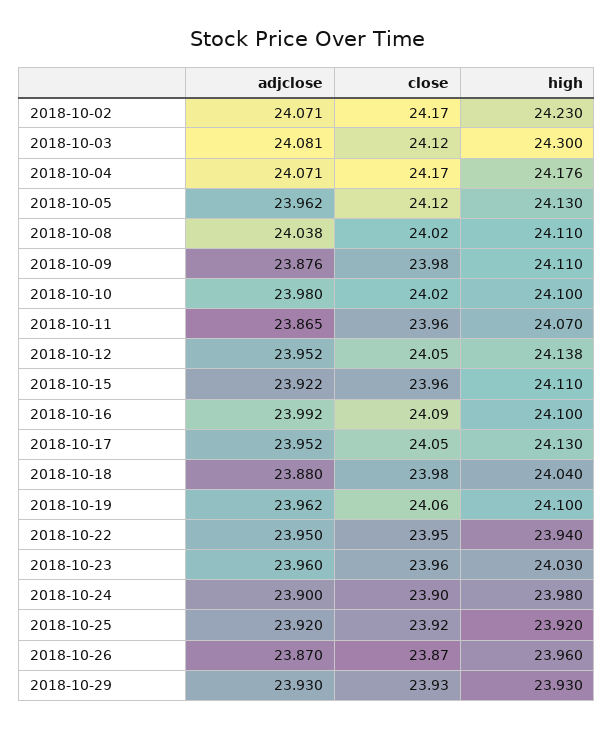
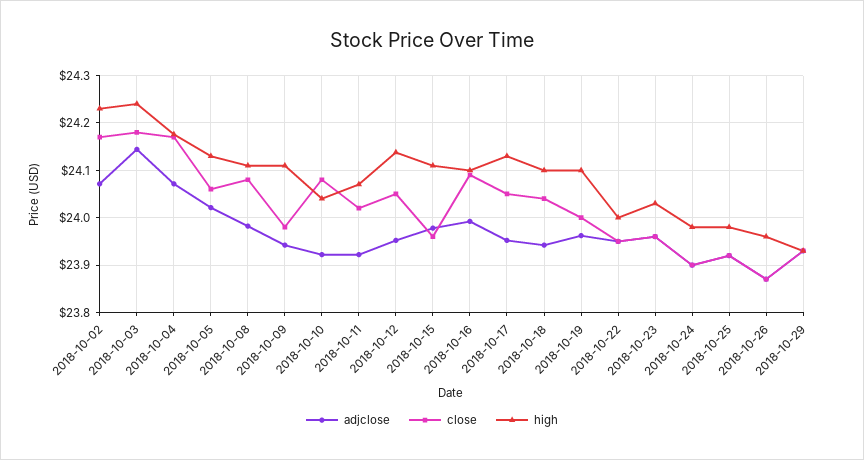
  {
    "adjclose": {
      "2018-10-02": 24.071,
-     "2018-10-03": 24.081,
+     "2018-10-03": 24.14,
      "2018-10-04": 24.071,
-     "2018-10-05": 23.962,
+     "2018-10-05": 24.02,
-     "2018-10-08": 24.038,
+     "2018-10-08": 23.98,
-     "2018-10-09": 23.876,
+     "2018-10-09": 23.94,
-     "2018-10-10": 23.98,
+     "2018-10-10": 23.92,
-     "2018-10-11": 23.865,
+     "2018-10-11": 23.92,
      "2018-10-12": 23.952,
-     "2018-10-15": 23.922,
+     "2018-10-15": 23.98,
      "2018-10-16": 23.992,
      "2018-10-17": 23.952,
-     "2018-10-18": 23.88,
+     "2018-10-18": 23.94,
      "2018-10-19": 23.962,
      "2018-10-22": 23.95,
      "2018-10-23": 23.96,
      "2018-10-24": 23.9,
      "2018-10-25": 23.92,
      "2018-10-26": 23.87,
      "2018-10-29": 23.93
    },
    "close": {
      "2018-10-02": 24.17,
-     "2018-10-03": 24.12,
+     "2018-10-03": 24.18,
      "2018-10-04": 24.17,
-     "2018-10-05": 24.12,
+     "2018-10-05": 24.06,
-     "2018-10-08": 24.02,
+     "2018-10-08": 24.08,
      "2018-10-09": 23.98,
-     "2018-10-10": 24.02,
+     "2018-10-10": 24.08,
-     "2018-10-11": 23.96,
+     "2018-10-11": 24.02,
      "2018-10-12": 24.05,
      "2018-10-15": 23.96,
      "2018-10-16": 24.09,
      "2018-10-17": 24.05,
-     "2018-10-18": 23.98,
+     "2018-10-18": 24.04,
-     "2018-10-19": 24.06,
+     "2018-10-19": 24,
      "2018-10-22": 23.95,
      "2018-10-23": 23.96,
      "2018-10-24": 23.9,
      "2018-10-25": 23.92,
      "2018-10-26": 23.87,
      "2018-10-29": 23.93
    },
    "high": {
      "2018-10-02": 24.23,
-     "2018-10-03": 24.3,
+     "2018-10-03": 24.24,
      "2018-10-04": 24.176,
      "2018-10-05": 24.13,
      "2018-10-08": 24.11,
      "2018-10-09": 24.11,
-     "2018-10-10": 24.1,
+     "2018-10-10": 24.04,
      "2018-10-11": 24.07,
      "2018-10-12": 24.138,
      "2018-10-15": 24.11,
      "2018-10-16": 24.1,
      "2018-10-17": 24.13,
-     "2018-10-18": 24.04,
+     "2018-10-18": 24.1,
      "2018-10-19": 24.1,
-     "2018-10-22": 23.94,
+     "2018-10-22": 24,
      "2018-10-23": 24.03,
      "2018-10-24": 23.98,
-     "2018-10-25": 23.92,
+     "2018-10-25": 23.98,
      "2018-10-26": 23.96,
      "2018-10-29": 23.93
    }
  }

